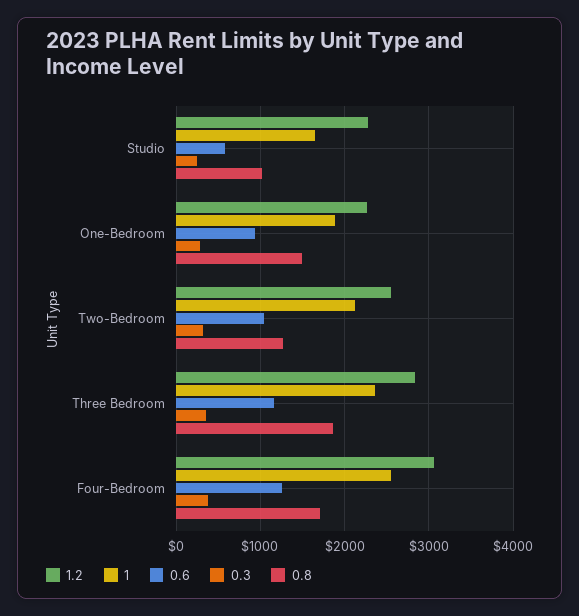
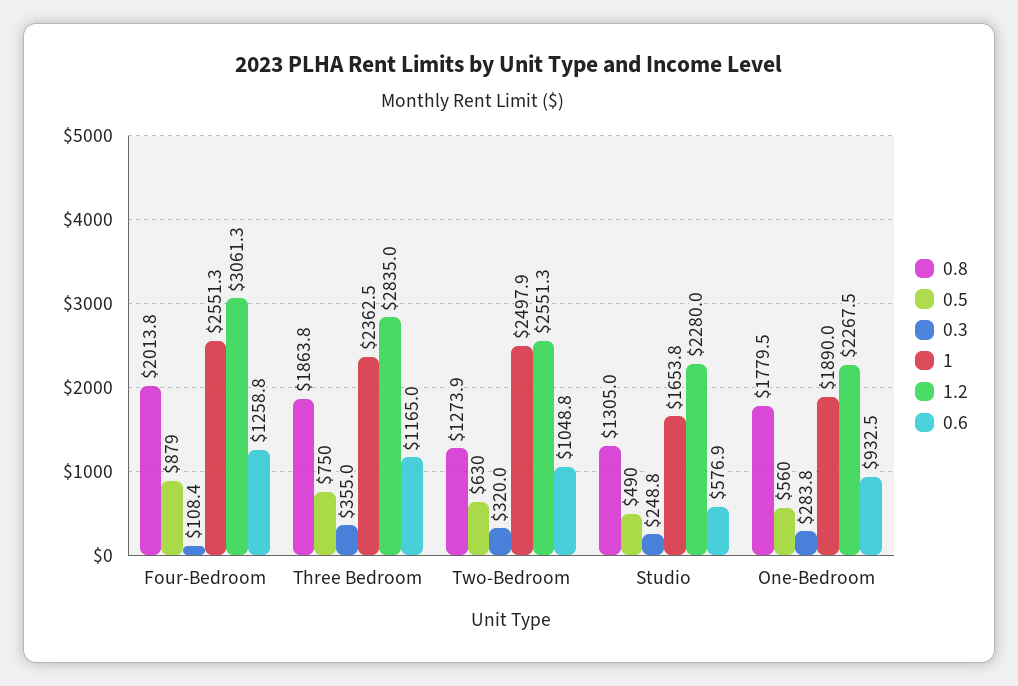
  {
    "1.2": {
      "Studio": 2280,
      "One-Bedroom": 2267.5,
      "Two-Bedroom": 2551.3,
      "Three Bedroom": 2835,
      "Four-Bedroom": 3061.3
    },
    "1": {
      "Studio": 1653.8,
      "One-Bedroom": 1890,
-     "Two-Bedroom": 2100,
+     "Two-Bedroom": 2497.9,
      "Three Bedroom": 2362.5,
      "Four-Bedroom": 2551.3
    },
    "0.6": {
      "Studio": 576.9,
      "One-Bedroom": 932.5,
      "Two-Bedroom": 1048.8,
      "Three Bedroom": 1165,
      "Four-Bedroom": 1258.8
    },
    "0.3": {
      "Studio": 248.8,
      "One-Bedroom": 283.8,
      "Two-Bedroom": 320,
      "Three Bedroom": 355,
-     "Four-Bedroom": 400
+     "Four-Bedroom": 108.4
    },
    "0.8": {
-     "Studio": 1000,
+     "Studio": 1305,
-     "One-Bedroom": 1500,
+     "One-Bedroom": 1779.5,
      "Two-Bedroom": 1273.9,
      "Three Bedroom": 1863.8,
-     "Four-Bedroom": 1700
+     "Four-Bedroom": 2013.8
-   }
+   },
+   "0.5": {
+     "Four-Bedroom": 879,
+     "Three Bedroom": 750,
+     "Two-Bedroom": 630,
+     "Studio": 490,
+     "One-Bedroom": 560
+   }
  }

